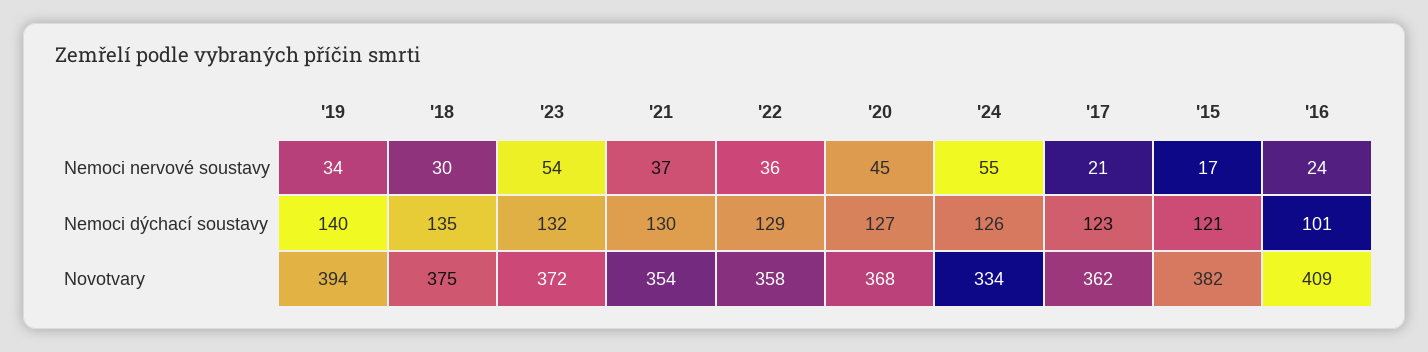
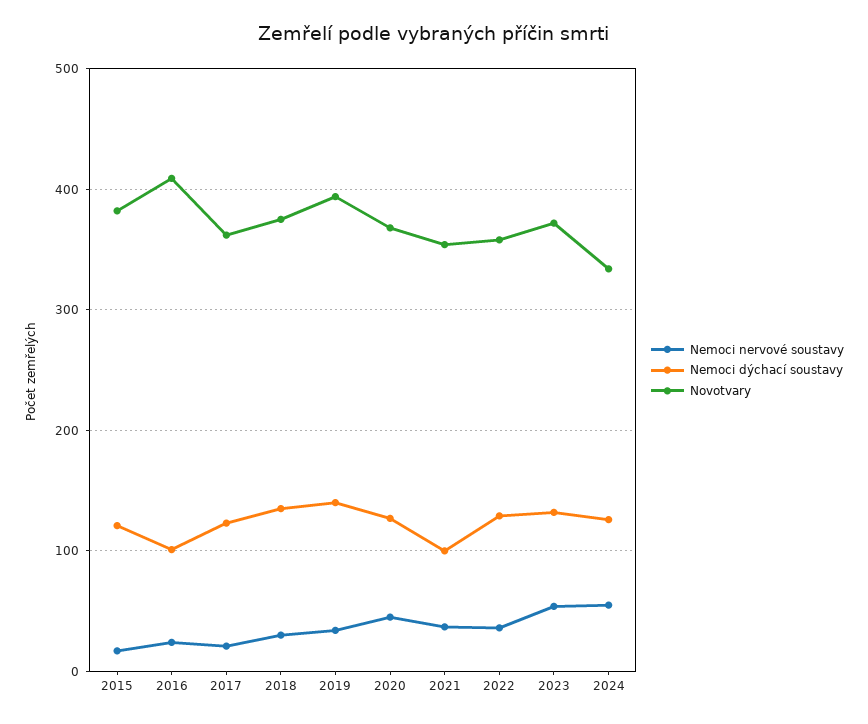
  {
    "Nemoci nervové soustavy": {
      "'19": 34,
      "'18": 30,
      "'23": 54,
      "'21": 37,
      "'22": 36,
      "'20": 45,
      "'24": 55,
      "'17": 21,
      "'15": 17,
      "'16": 24
    },
    "Nemoci dýchací soustavy": {
      "'19": 140,
      "'18": 135,
      "'23": 132,
-     "'21": 130,
+     "'21": 100,
      "'22": 129,
      "'20": 127,
      "'24": 126,
      "'17": 123,
      "'15": 121,
      "'16": 101
    },
    "Novotvary": {
      "'19": 394,
      "'18": 375,
      "'23": 372,
      "'21": 354,
      "'22": 358,
      "'20": 368,
      "'24": 334,
      "'17": 362,
      "'15": 382,
      "'16": 409
    }
  }

